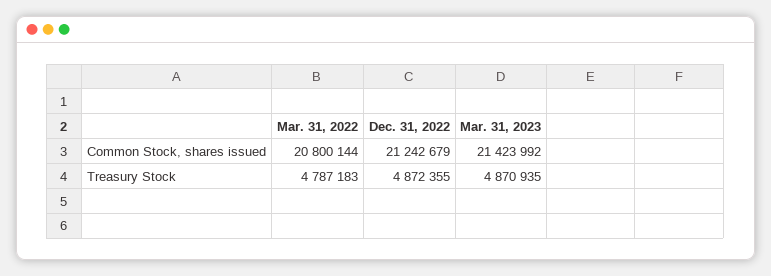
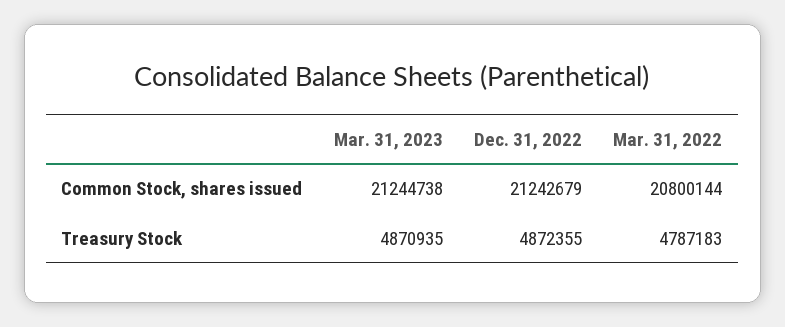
  {
    "Mar. 31, 2022": {
      "Common Stock, shares issued": 20800144,
      "Treasury Stock": 4787183
    },
    "Dec. 31, 2022": {
      "Common Stock, shares issued": 21242679,
      "Treasury Stock": 4872355
    },
    "Mar. 31, 2023": {
-     "Common Stock, shares issued": 21423992,
+     "Common Stock, shares issued": 21244738,
      "Treasury Stock": 4870935
    }
  }

